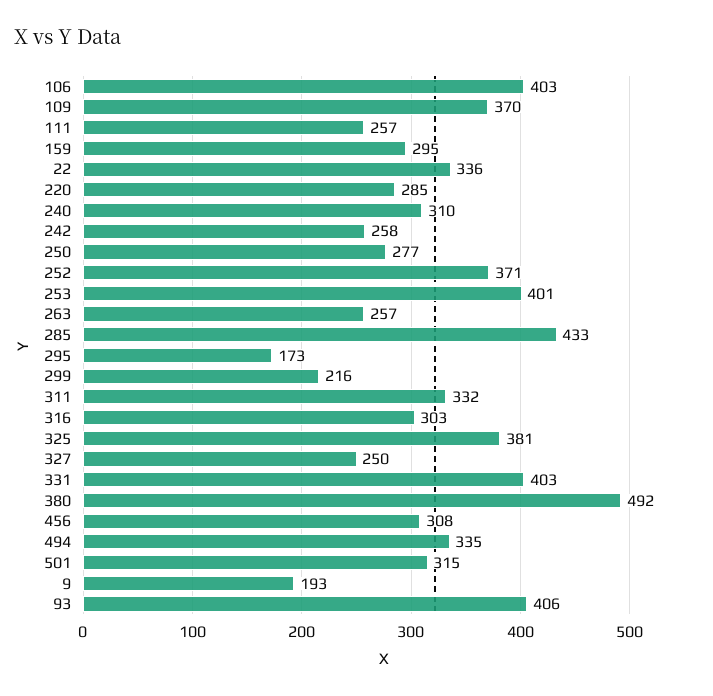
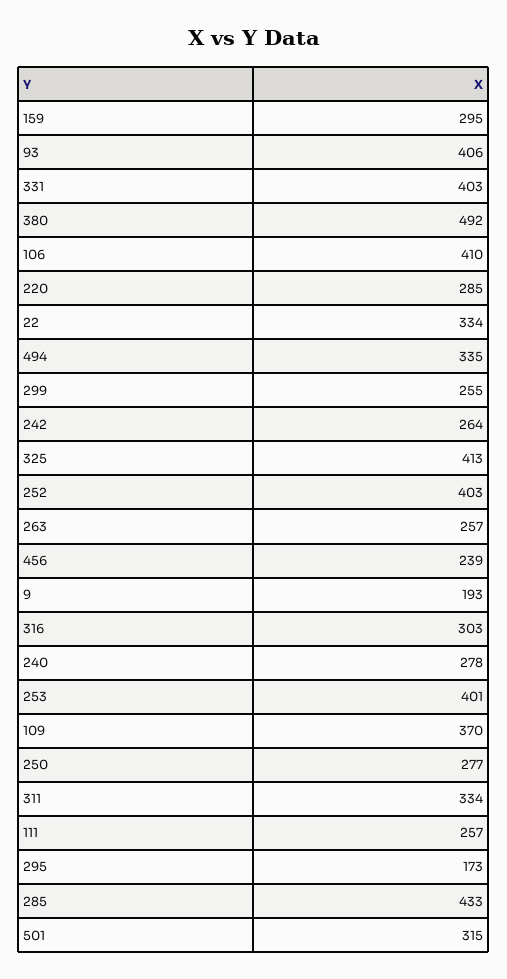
  {
-   "106": 403,
+   "106": 410,
    "109": 370,
    "111": 257,
    "159": 295,
-   "22": 336,
+   "22": 334,
    "220": 285,
-   "240": 310,
+   "240": 278,
-   "242": 258,
+   "242": 264,
    "250": 277,
-   "252": 371,
+   "252": 403,
    "253": 401,
    "263": 257,
    "285": 433,
    "295": 173,
-   "299": 216,
+   "299": 255,
-   "311": 332,
+   "311": 334,
    "316": 303,
-   "325": 381,
+   "325": 413,
-   "327": 250,
    "331": 403,
    "380": 492,
-   "456": 308,
+   "456": 239,
    "494": 335,
    "501": 315,
    "9": 193,
    "93": 406
  }

